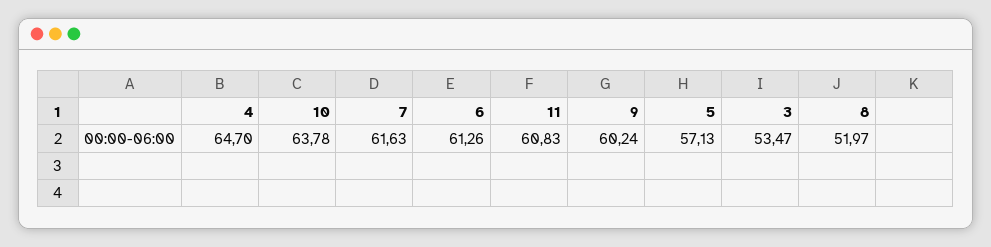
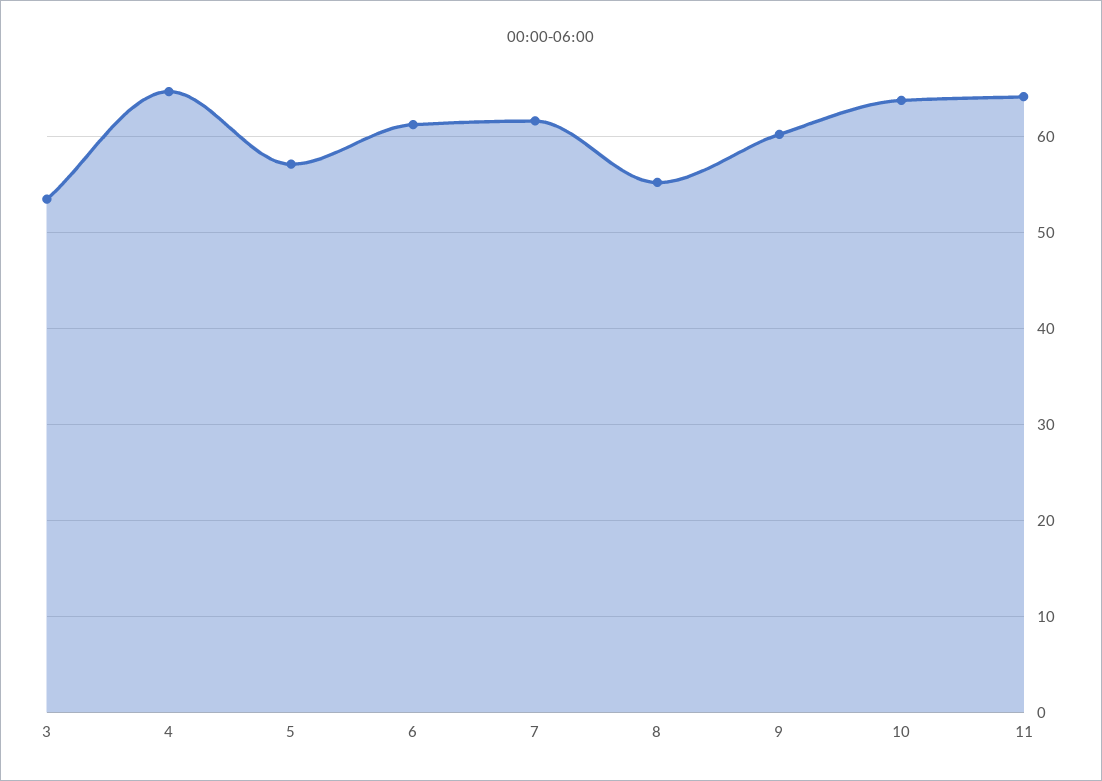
  {
    "4": 64.7,
    "10": 63.78,
    "7": 61.63,
    "6": 61.26,
-   "11": 60.83,
+   "11": 64,
    "9": 60.24,
    "5": 57.13,
    "3": 53.47,
-   "8": 51.97
+   "8": 55
  }

